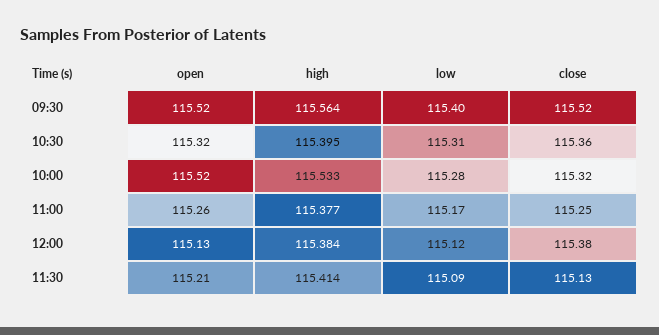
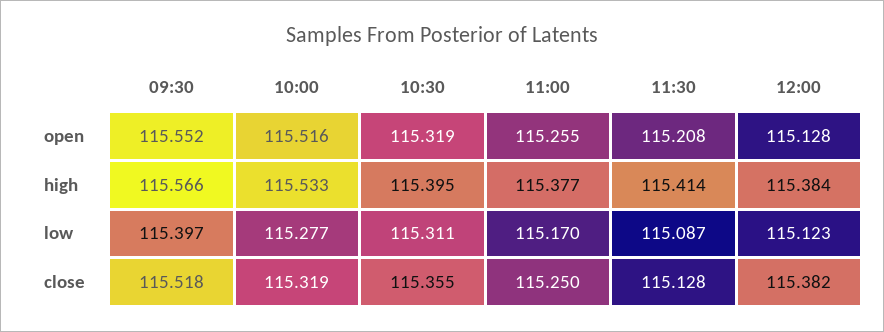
  {
    "open": {
-     "09:30": 115.52,
+     "09:30": 115.552,
      "10:30": 115.319,
      "10:00": 115.516,
      "11:00": 115.255,
      "12:00": 115.128,
      "11:30": 115.208
    },
    "high": {
-     "09:30": 115.564,
+     "09:30": 115.566,
      "10:30": 115.395,
      "10:00": 115.533,
      "11:00": 115.377,
      "12:00": 115.384,
      "11:30": 115.414
    },
    "low": {
      "09:30": 115.397,
      "10:30": 115.311,
      "10:00": 115.277,
      "11:00": 115.17,
      "12:00": 115.123,
      "11:30": 115.087
    },
    "close": {
      "09:30": 115.518,
      "10:30": 115.355,
      "10:00": 115.319,
      "11:00": 115.25,
      "12:00": 115.382,
      "11:30": 115.128
    }
  }

